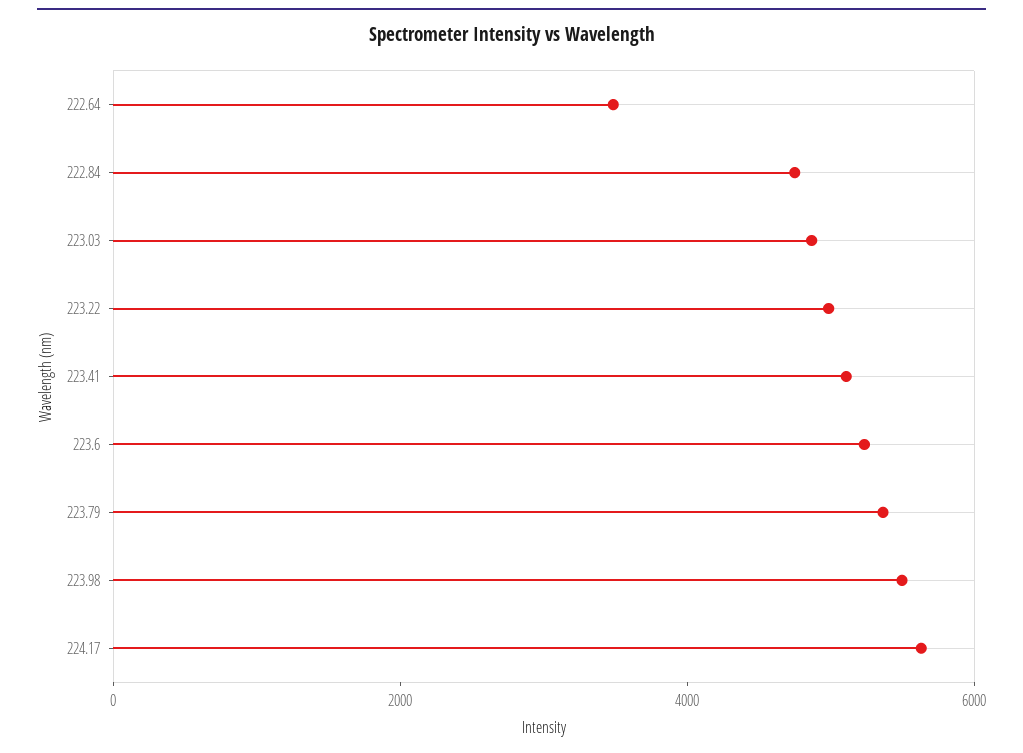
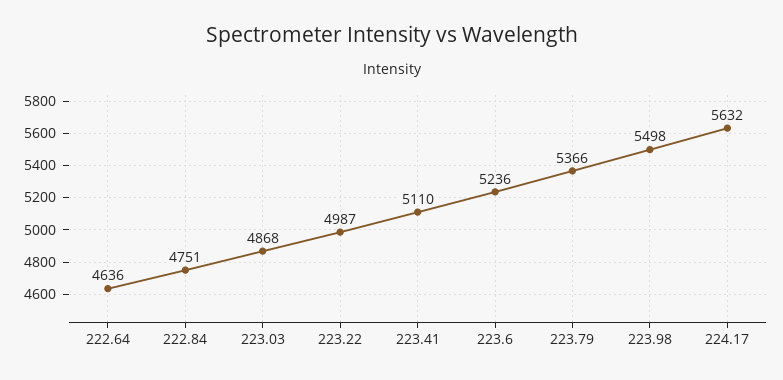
  {
-   "222.64": 3500,
+   "222.64": 4636,
    "222.84": 4751,
    "223.03": 4868,
    "223.22": 4987,
    "223.41": 5110,
    "223.6": 5236,
    "223.79": 5366,
    "223.98": 5498,
    "224.17": 5632
  }

